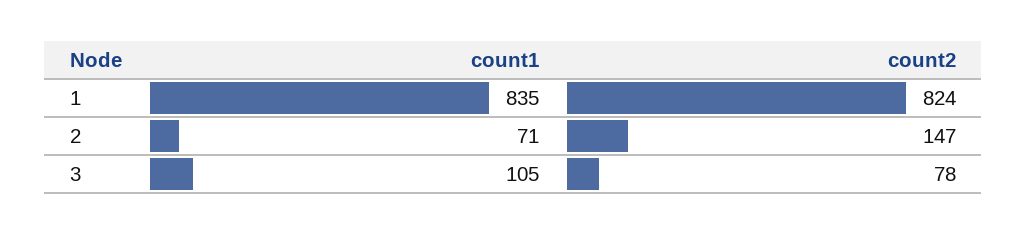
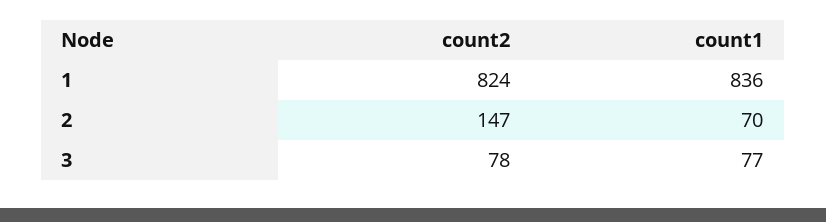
  {
    "count1": {
-     "1": 835,
+     "1": 836,
-     "2": 71,
+     "2": 70,
-     "3": 105
+     "3": 77
    },
    "count2": {
      "1": 824,
      "2": 147,
      "3": 78
    }
  }

